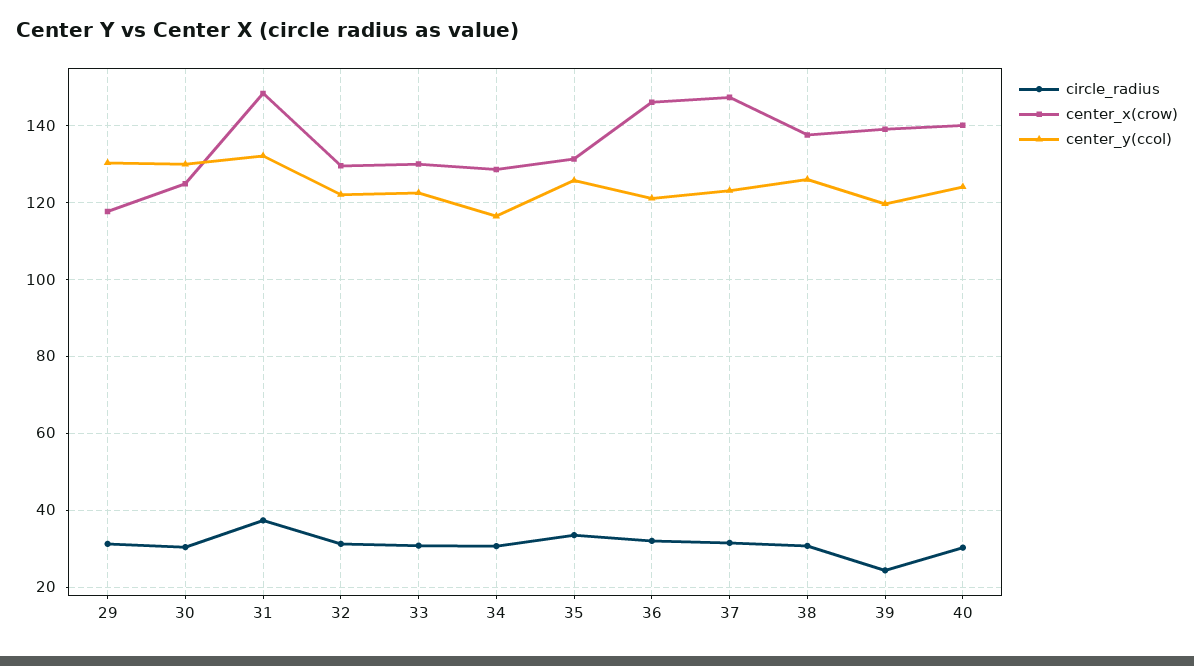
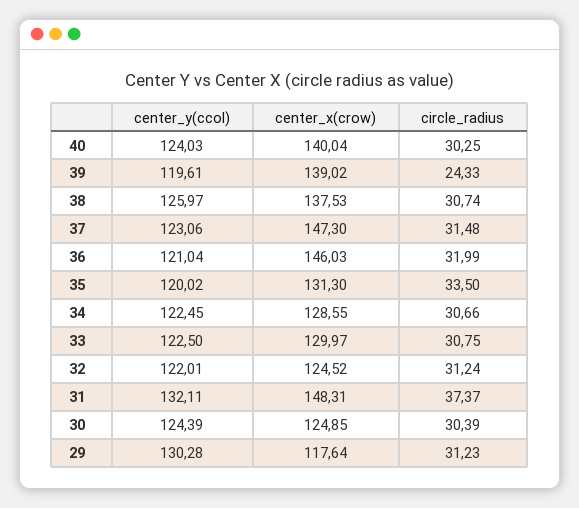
  {
    "circle_radius": {
      "29": 31.23,
      "30": 30.39,
      "31": 37.37,
      "32": 31.24,
      "33": 30.75,
      "34": 30.66,
      "35": 33.5,
      "36": 31.99,
      "37": 31.48,
      "38": 30.74,
      "39": 24.33,
      "40": 30.25
    },
    "center_x(crow)": {
      "29": 117.64,
      "30": 124.85,
      "31": 148.31,
-     "32": 130,
+     "32": 124.52,
      "33": 129.97,
      "34": 128.55,
      "35": 131.3,
      "36": 146.03,
      "37": 147.3,
      "38": 137.53,
      "39": 139.02,
      "40": 140.04
    },
    "center_y(ccol)": {
      "29": 130.28,
-     "30": 130,
+     "30": 124.39,
      "31": 132.11,
      "32": 122.01,
      "33": 122.5,
-     "34": 116,
+     "34": 122.45,
-     "35": 126,
+     "35": 120.02,
      "36": 121.04,
      "37": 123.06,
      "38": 125.97,
      "39": 119.61,
      "40": 124.03
    }
  }

